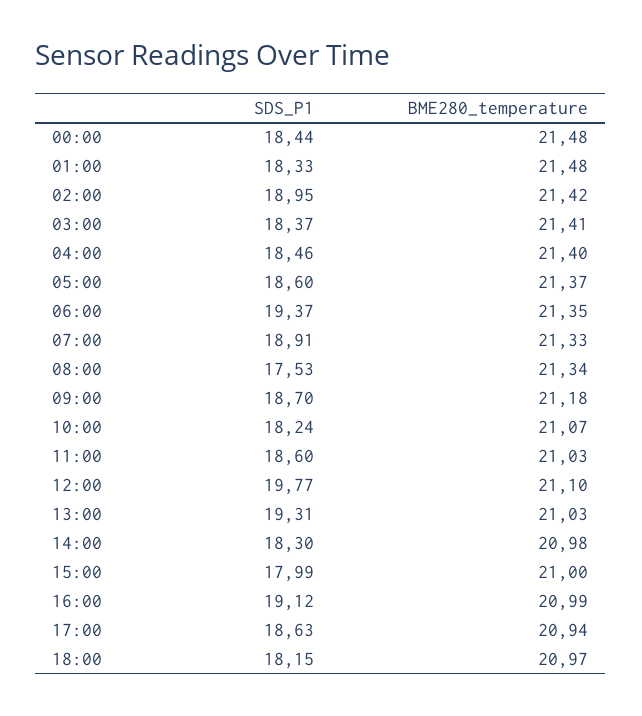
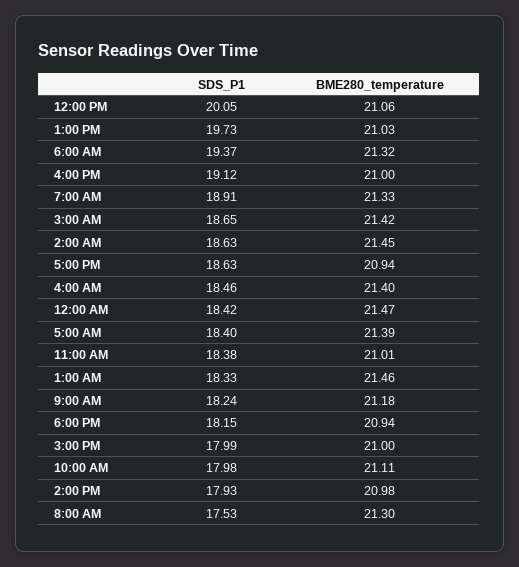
  {
    "SDS_P1": {
-     "00:00": 18.44,
+     "00:00": 18.42,
      "01:00": 18.33,
-     "02:00": 18.95,
+     "02:00": 18.63,
-     "03:00": 18.37,
+     "03:00": 18.65,
      "04:00": 18.46,
-     "05:00": 18.6,
+     "05:00": 18.4,
      "06:00": 19.37,
      "07:00": 18.91,
      "08:00": 17.53,
-     "09:00": 18.7,
+     "09:00": 18.24,
-     "10:00": 18.24,
+     "10:00": 17.98,
-     "11:00": 18.6,
+     "11:00": 18.38,
-     "12:00": 19.77,
+     "12:00": 20.05,
-     "13:00": 19.31,
+     "13:00": 19.73,
-     "14:00": 18.3,
+     "14:00": 17.93,
      "15:00": 17.99,
      "16:00": 19.12,
      "17:00": 18.63,
      "18:00": 18.15
    },
    "BME280_temperature": {
-     "00:00": 21.48,
+     "00:00": 21.47,
-     "01:00": 21.48,
+     "01:00": 21.46,
-     "02:00": 21.42,
+     "02:00": 21.45,
-     "03:00": 21.41,
+     "03:00": 21.42,
      "04:00": 21.4,
-     "05:00": 21.37,
+     "05:00": 21.39,
-     "06:00": 21.35,
+     "06:00": 21.32,
      "07:00": 21.33,
-     "08:00": 21.34,
+     "08:00": 21.3,
      "09:00": 21.18,
-     "10:00": 21.07,
+     "10:00": 21.11,
-     "11:00": 21.03,
+     "11:00": 21.01,
-     "12:00": 21.1,
+     "12:00": 21.06,
      "13:00": 21.03,
      "14:00": 20.98,
      "15:00": 21,
-     "16:00": 20.99,
+     "16:00": 21,
      "17:00": 20.94,
-     "18:00": 20.97
+     "18:00": 20.94
    }
  }

